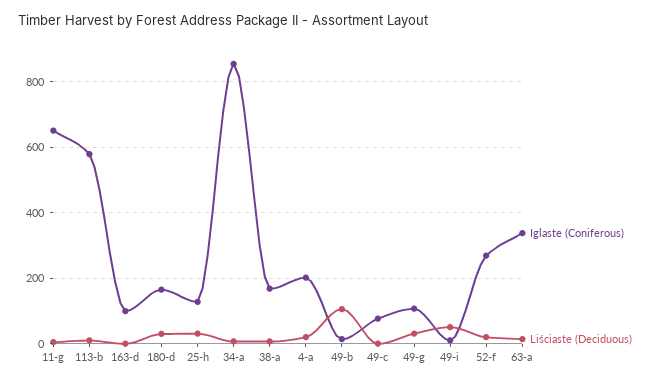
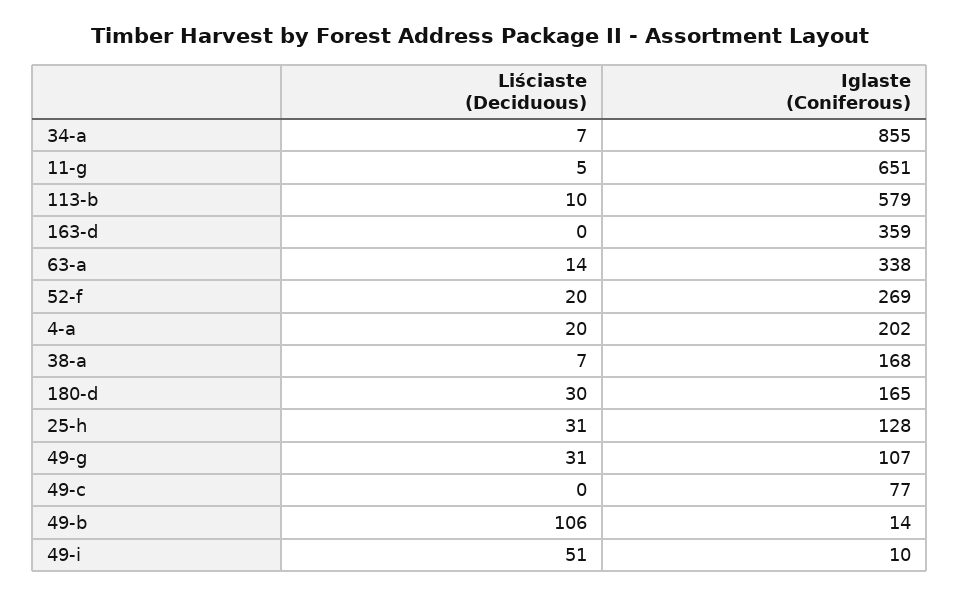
  {
    "Iglaste (Coniferous)": {
      "11-g": 651,
      "113-b": 579,
-     "163-d": 100,
+     "163-d": 359,
      "180-d": 165,
      "25-h": 128,
      "34-a": 855,
      "38-a": 168,
      "4-a": 202,
      "49-b": 14,
      "49-c": 77,
      "49-g": 107,
      "49-i": 10,
      "52-f": 269,
      "63-a": 338
    },
    "Liściaste (Deciduous)": {
      "11-g": 5,
      "113-b": 10,
      "163-d": 0,
      "180-d": 30,
      "25-h": 31,
      "34-a": 7,
      "38-a": 7,
      "4-a": 20,
      "49-b": 106,
      "49-c": 0,
      "49-g": 31,
      "49-i": 51,
      "52-f": 20,
      "63-a": 14
    }
  }

